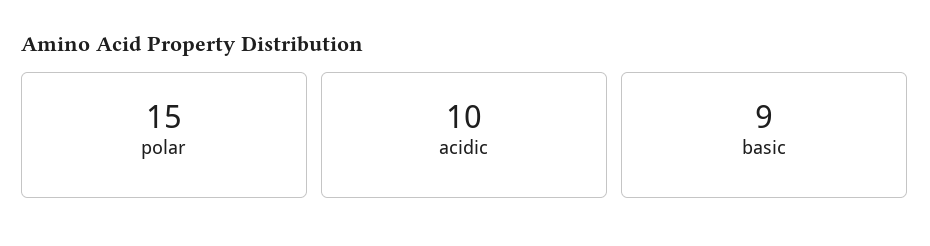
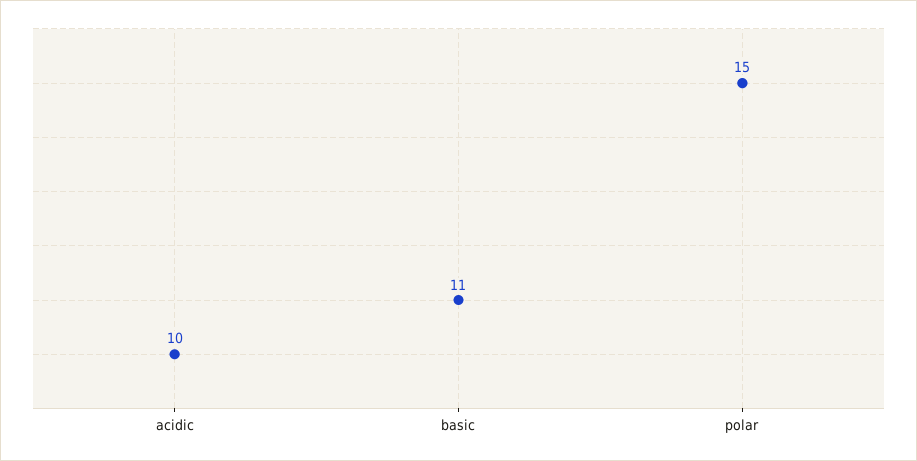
  {
    "polar": 15,
    "acidic": 10,
-   "basic": 9
+   "basic": 11
  }

